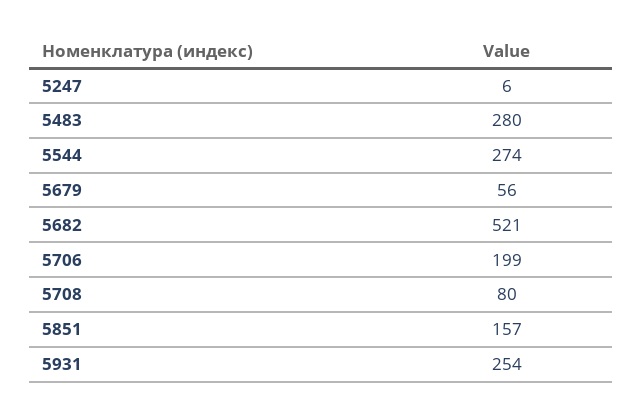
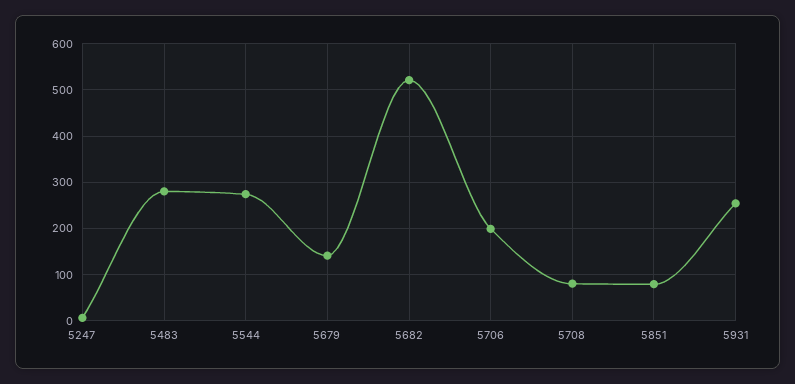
  {
    "5247": 6,
    "5483": 280,
    "5544": 274,
-   "5679": 56,
+   "5679": 140,
    "5682": 521,
    "5706": 199,
    "5708": 80,
-   "5851": 157,
+   "5851": 80,
    "5931": 254
  }

